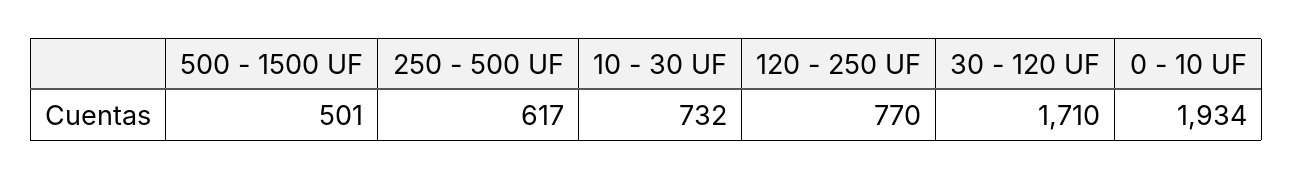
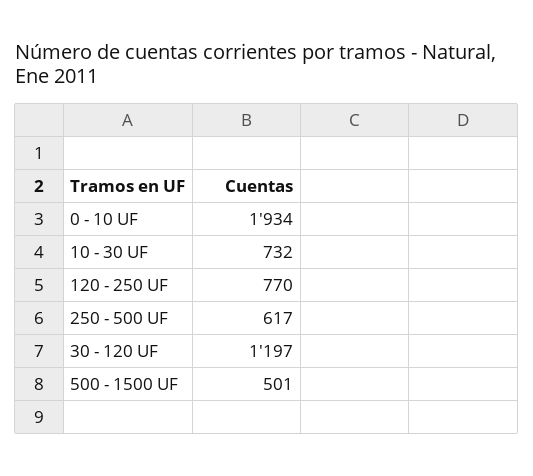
  {
    "500 - 1500 UF": 501,
    "250 - 500 UF": 617,
    "10 - 30 UF": 732,
    "120 - 250 UF": 770,
-   "30 - 120 UF": 1710,
+   "30 - 120 UF": 1197,
    "0 - 10 UF": 1934
  }

